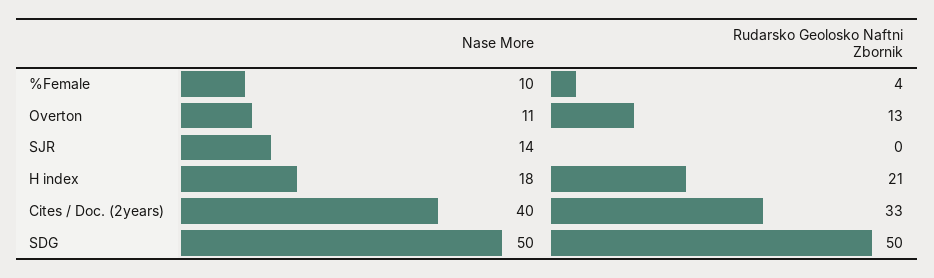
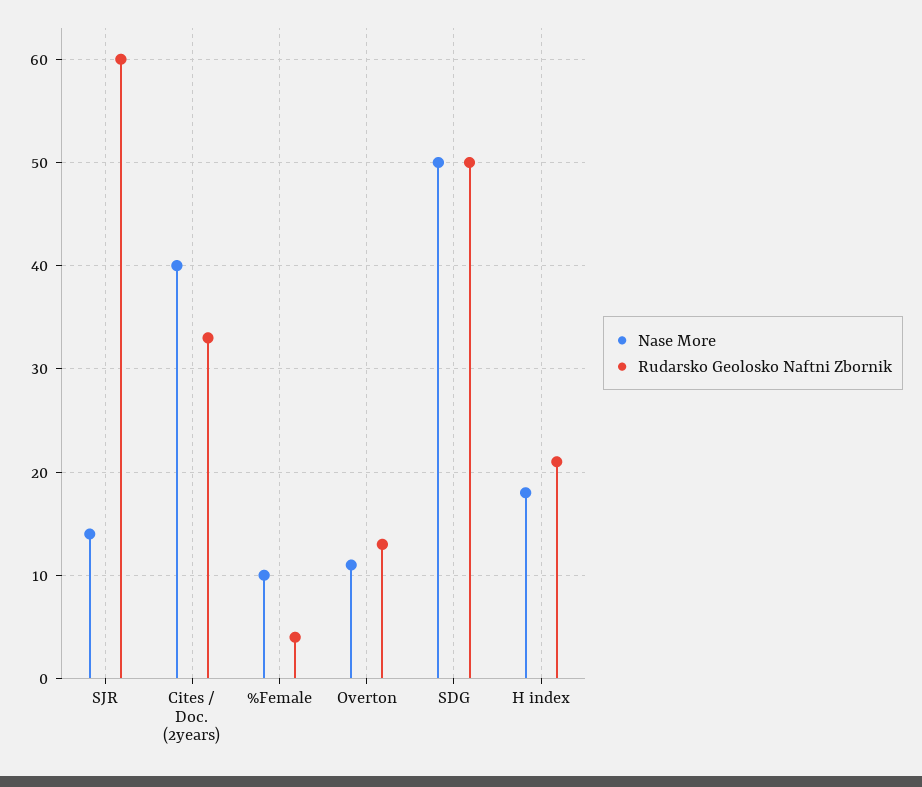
  {
    "Nase More": {
      "%Female": 10,
      "Overton": 11,
      "SJR": 14,
      "H index": 18,
      "Cites / Doc. (2years)": 40,
      "SDG": 50
    },
    "Rudarsko Geolosko Naftni Zbornik": {
      "%Female": 4,
      "Overton": 13,
-     "SJR": 0,
+     "SJR": 60,
      "H index": 21,
      "Cites / Doc. (2years)": 33,
      "SDG": 50
    }
  }

